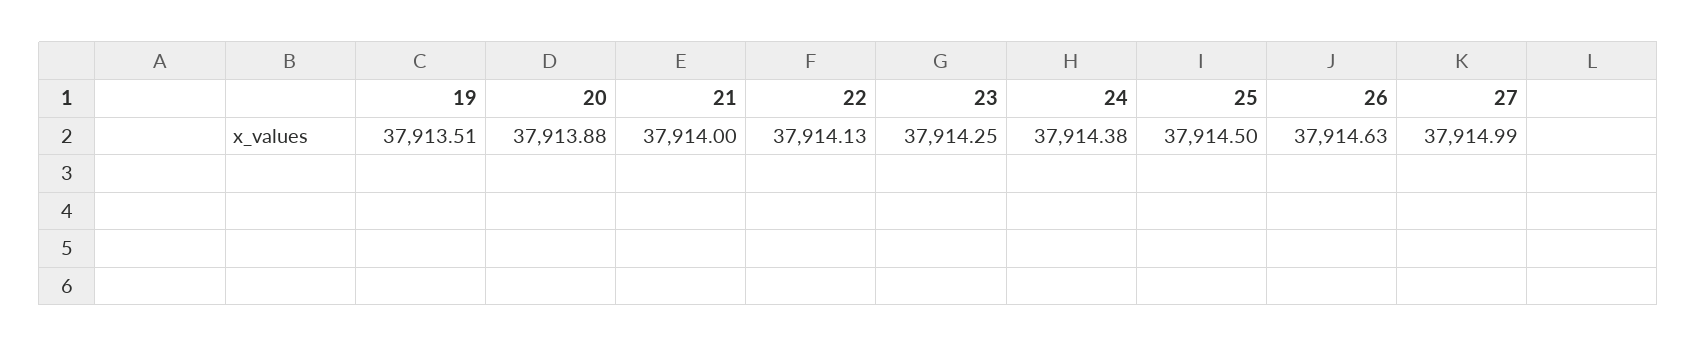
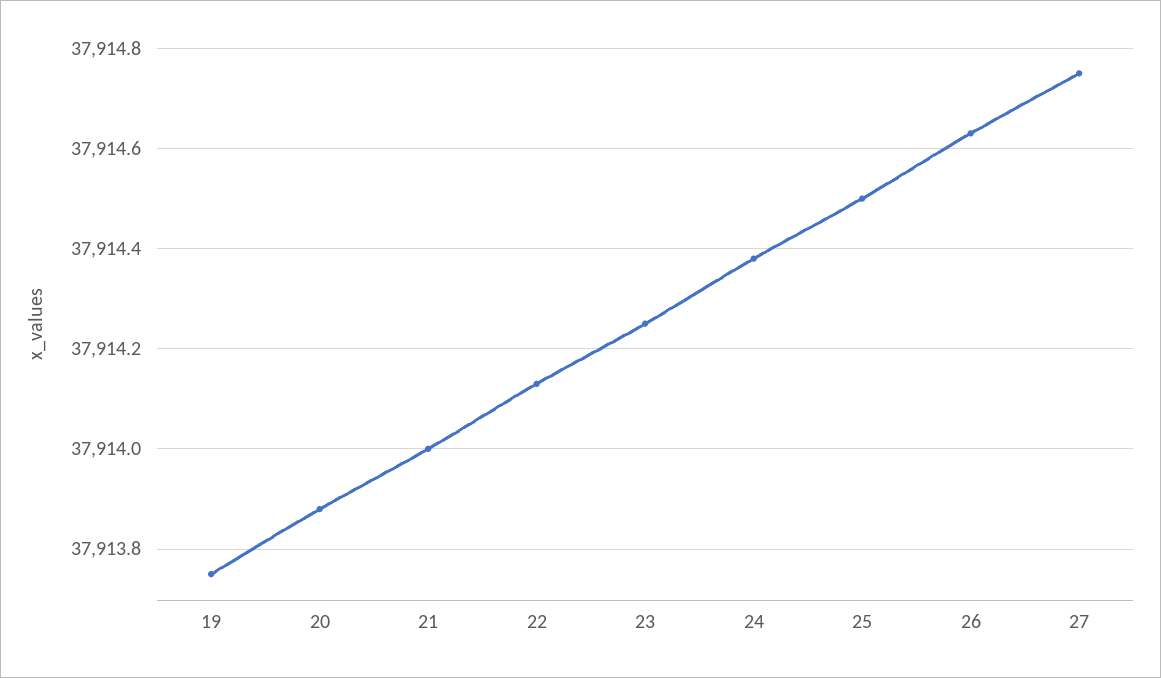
  {
-   "19": 37913.51,
+   "19": 37913.75,
    "20": 37913.88,
    "21": 37914,
    "22": 37914.13,
    "23": 37914.25,
    "24": 37914.38,
    "25": 37914.5,
    "26": 37914.63,
-   "27": 37914.99
+   "27": 37914.75
  }

